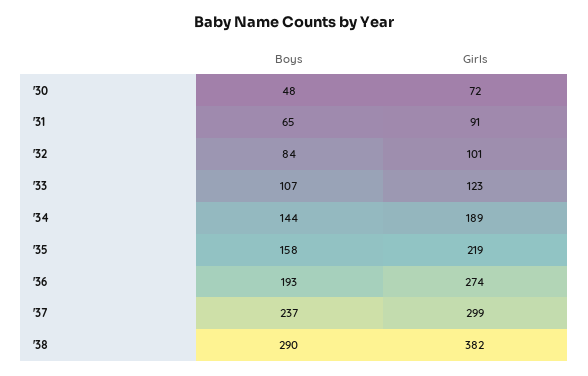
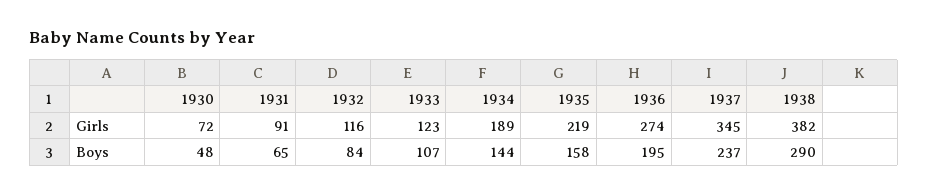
  {
    "Boys": {
      "'30": 48,
      "'31": 65,
      "'32": 84,
      "'33": 107,
      "'34": 144,
      "'35": 158,
-     "'36": 193,
+     "'36": 195,
      "'37": 237,
      "'38": 290
    },
    "Girls": {
      "'30": 72,
      "'31": 91,
-     "'32": 101,
+     "'32": 116,
      "'33": 123,
      "'34": 189,
      "'35": 219,
      "'36": 274,
-     "'37": 299,
+     "'37": 345,
      "'38": 382
    }
  }

